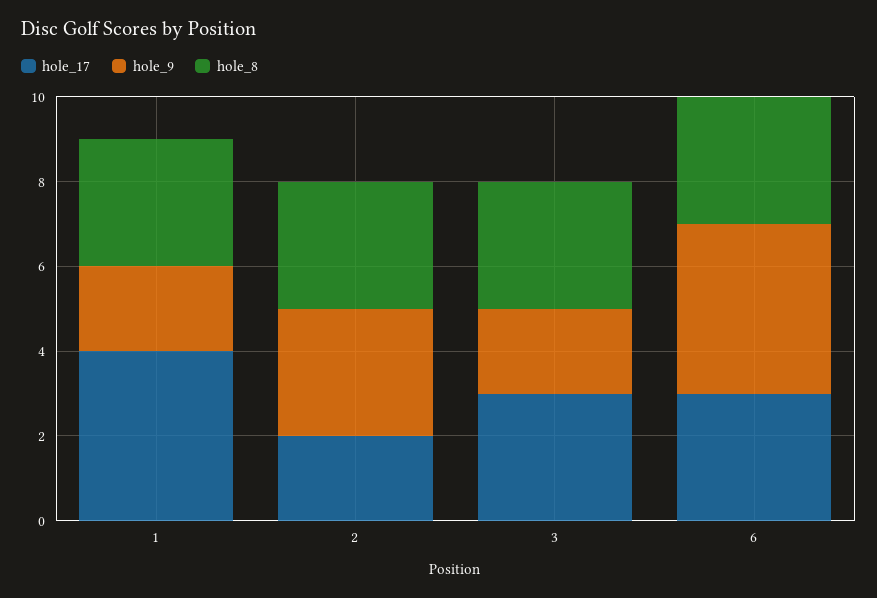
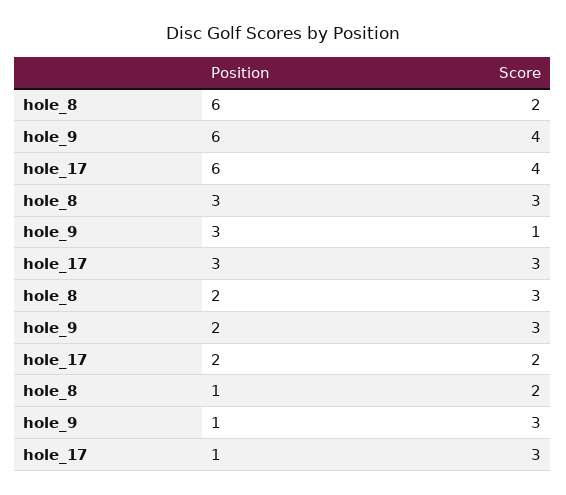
  {
    "hole_17": {
-     "1": 4,
+     "1": 3,
      "2": 2,
      "3": 3,
-     "6": 3
+     "6": 4
    },
    "hole_9": {
-     "1": 2,
+     "1": 3,
      "2": 3,
-     "3": 2,
+     "3": 1,
      "6": 4
    },
    "hole_8": {
-     "1": 3,
+     "1": 2,
      "2": 3,
      "3": 3,
-     "6": 3
+     "6": 2
    }
  }

